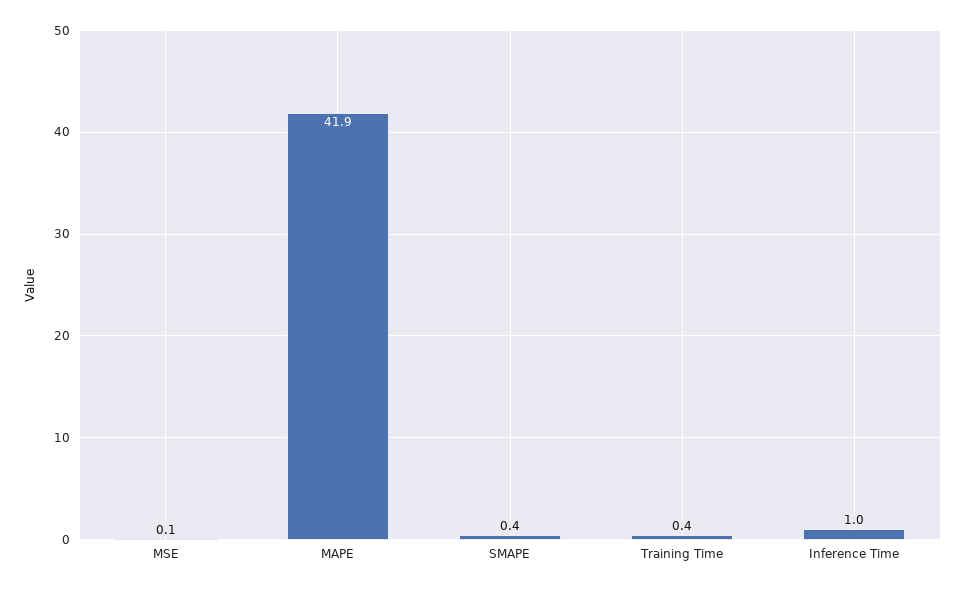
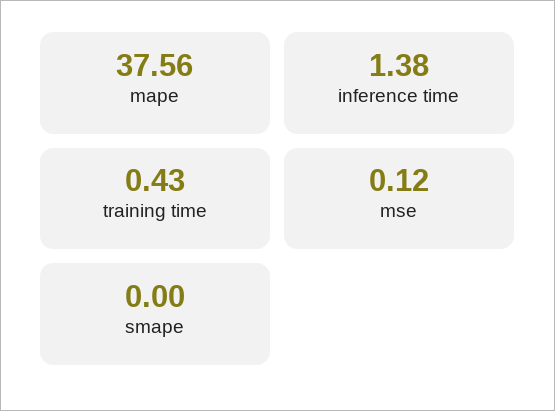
  {
    "MSE": 0.12,
-   "MAPE": 41.9,
+   "MAPE": 37.56,
-   "SMAPE": 0.4,
+   "SMAPE": 0,
    "Training Time": 0.43,
-   "Inference Time": 1
+   "Inference Time": 1.38
  }

